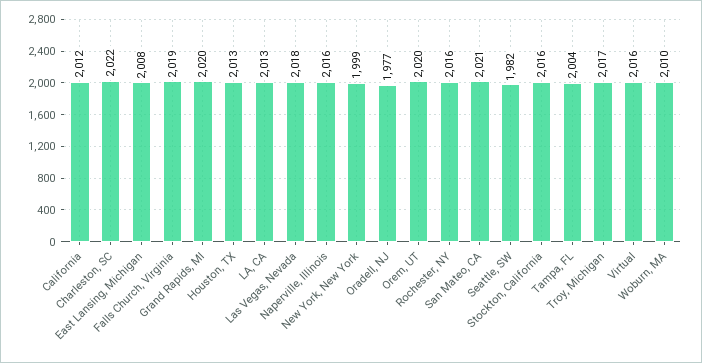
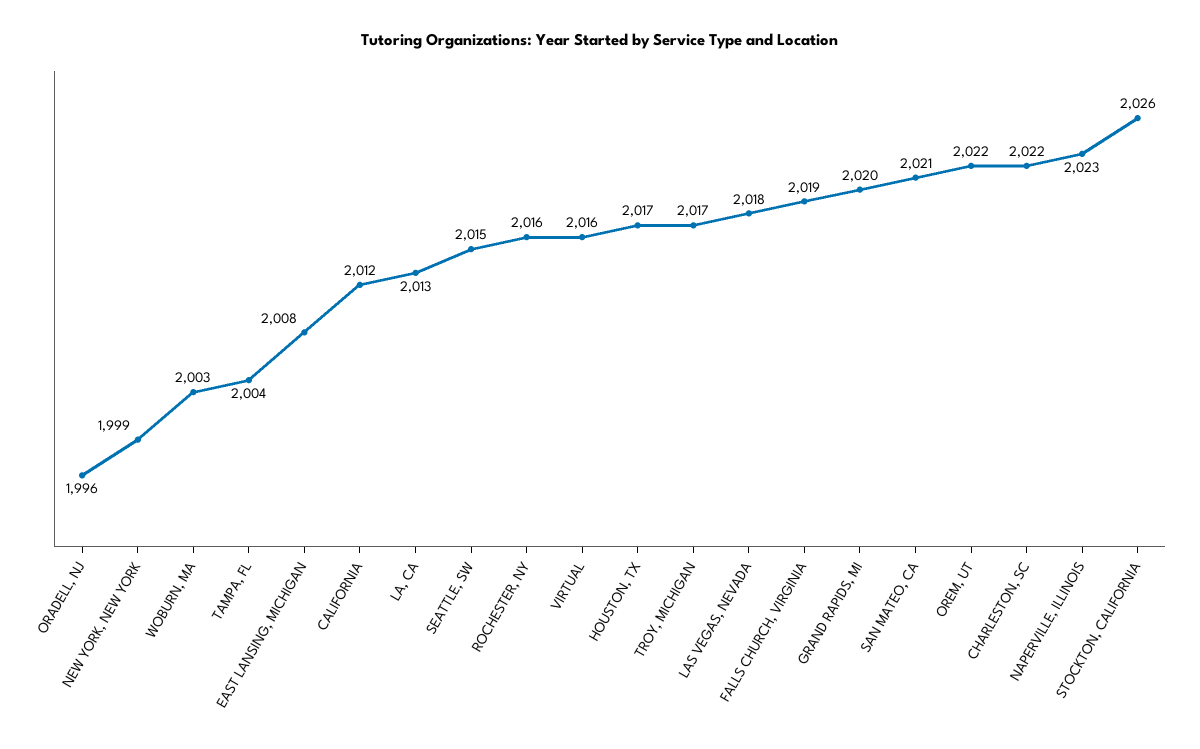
  {
    "California": 2012,
    "Charleston, SC": 2022,
    "East Lansing, Michigan": 2008,
    "Falls Church, Virginia": 2019,
    "Grand Rapids, MI": 2020,
-   "Houston, TX": 2013,
+   "Houston, TX": 2017,
    "LA, CA": 2013,
    "Las Vegas, Nevada": 2018,
-   "Naperville, Illinois": 2016,
+   "Naperville, Illinois": 2023,
    "New York, New York": 1999,
-   "Oradell, NJ": 1977,
+   "Oradell, NJ": 1996,
-   "Orem, UT": 2020,
+   "Orem, UT": 2022,
    "Rochester, NY": 2016,
    "San Mateo, CA": 2021,
-   "Seattle, SW": 1982,
+   "Seattle, SW": 2015,
-   "Stockton, California": 2016,
+   "Stockton, California": 2026,
    "Tampa, FL": 2004,
    "Troy, Michigan": 2017,
    "Virtual": 2016,
-   "Woburn, MA": 2010
+   "Woburn, MA": 2003
  }

